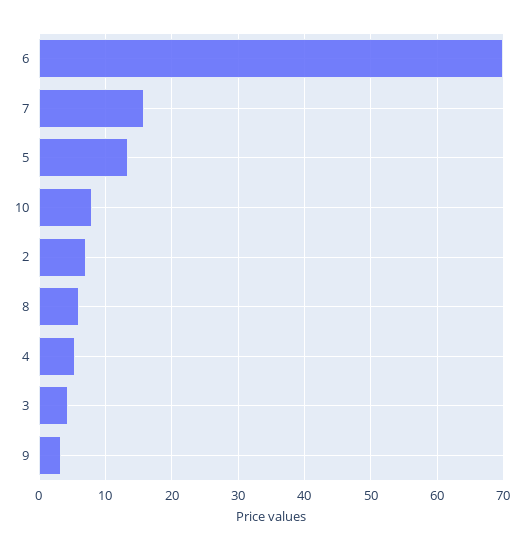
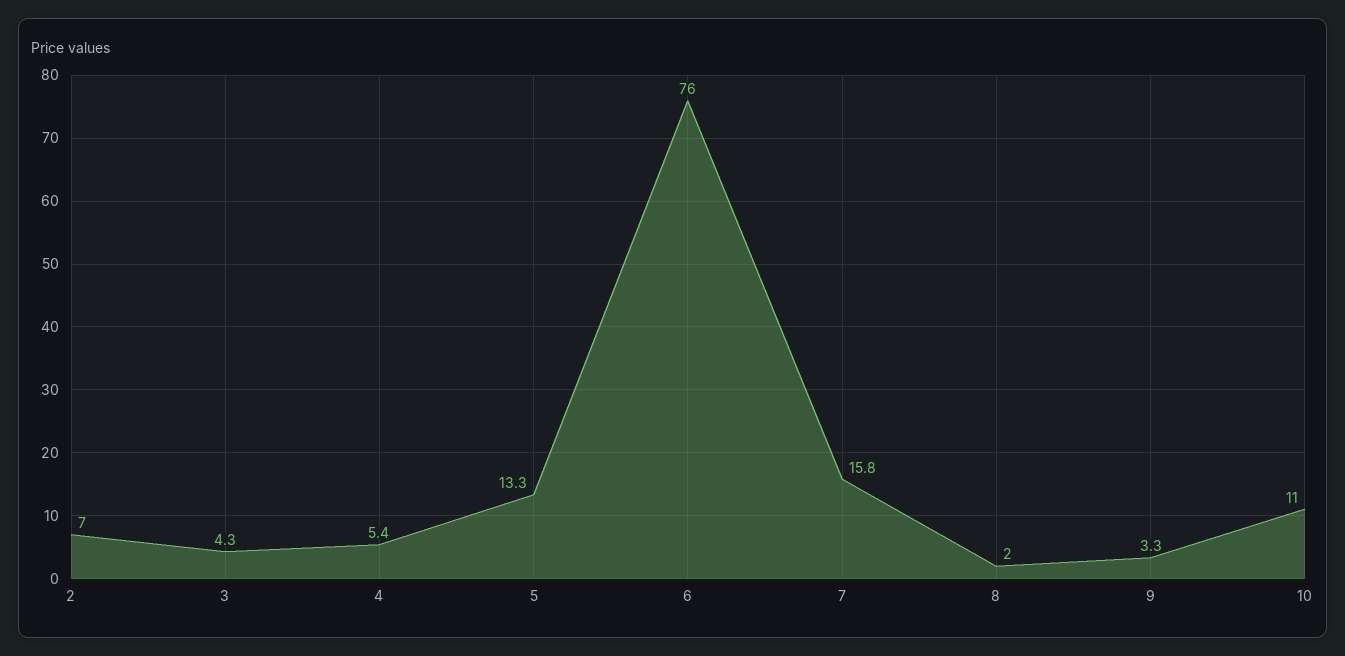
  {
-   "6": 70,
+   "6": 76,
    "7": 15.8,
    "5": 13.3,
-   "10": 8,
+   "10": 11,
    "2": 7,
-   "8": 6,
+   "8": 2,
    "4": 5.4,
    "3": 4.3,
    "9": 3.3
  }

